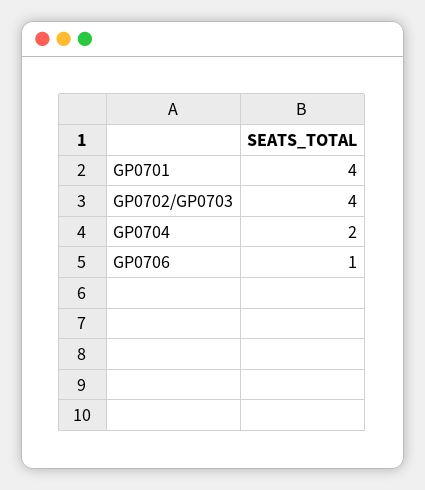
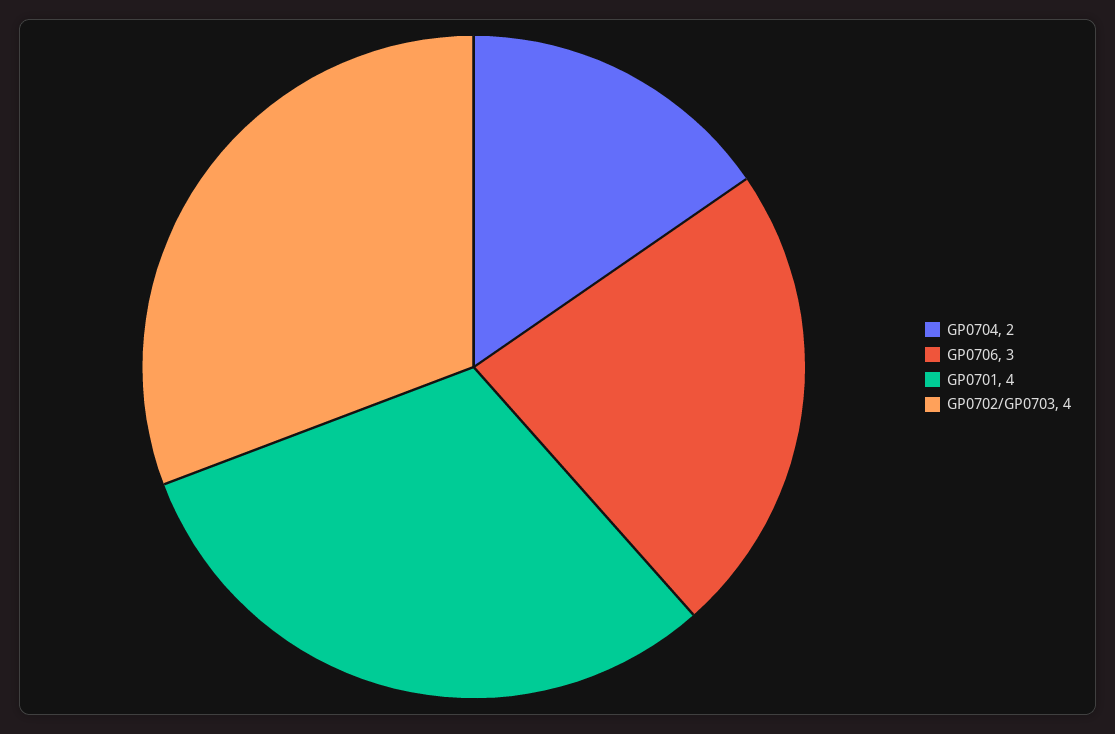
  {
    "GP0701": 4,
    "GP0702/GP0703": 4,
    "GP0704": 2,
-   "GP0706": 1
+   "GP0706": 3
  }

